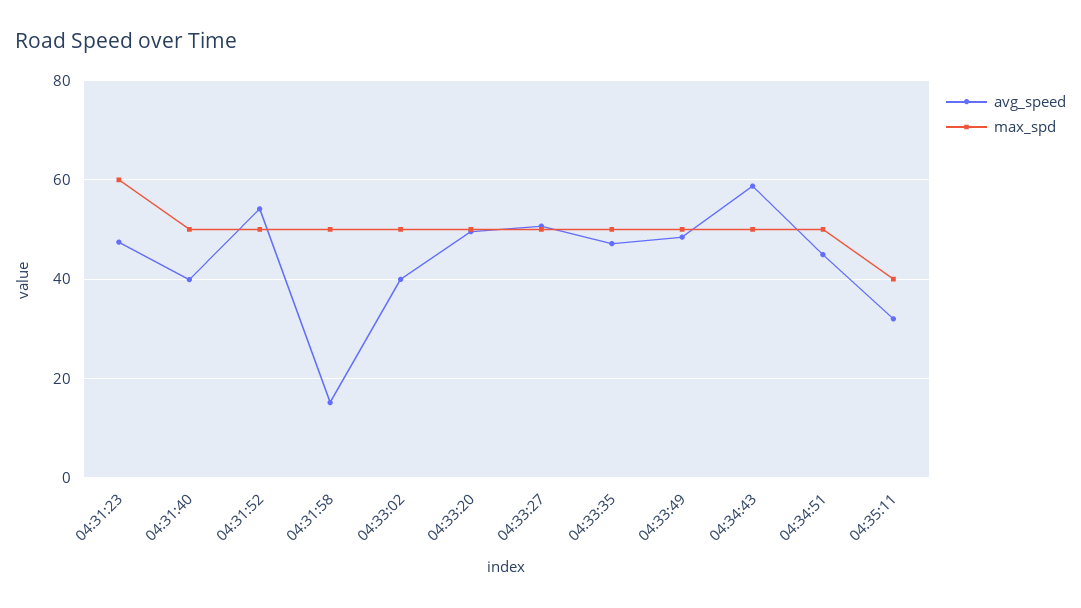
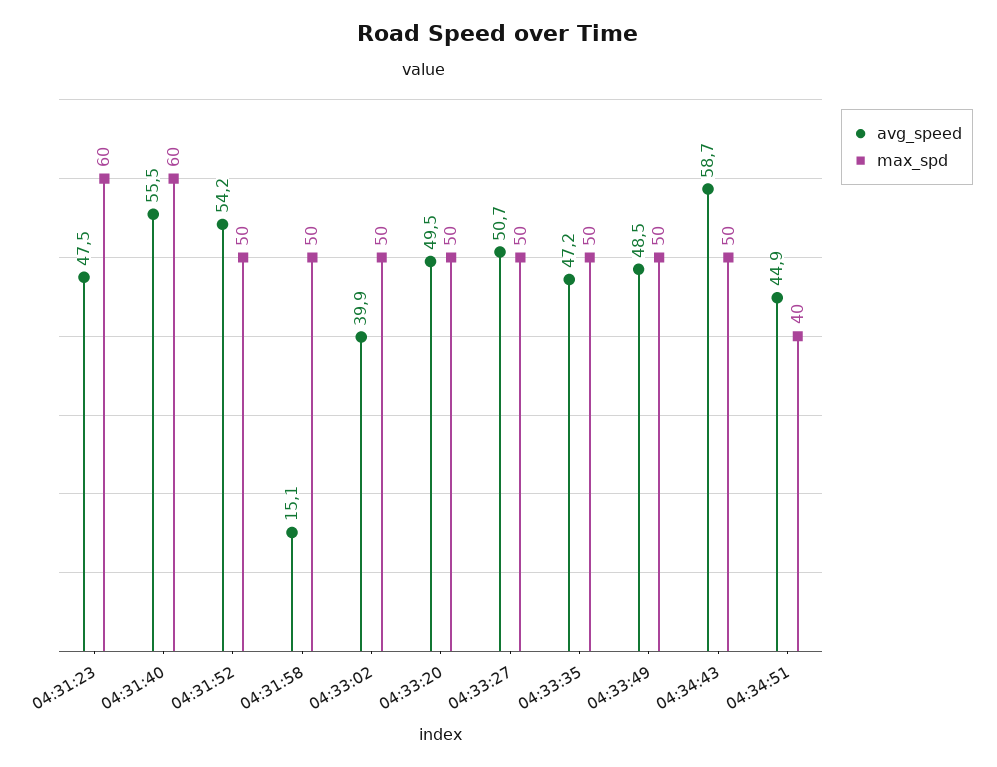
  {
    "avg_speed": {
      "04:31:23": 47.5,
-     "04:31:40": 40,
+     "04:31:40": 55.5,
      "04:31:52": 54.2,
      "04:31:58": 15.1,
      "04:33:02": 39.9,
      "04:33:20": 49.5,
      "04:33:27": 50.7,
      "04:33:35": 47.2,
      "04:33:49": 48.5,
      "04:34:43": 58.7,
-     "04:34:51": 44.9,
+     "04:34:51": 44.9
-     "04:35:11": 32
    },
    "max_spd": {
      "04:31:23": 60,
-     "04:31:40": 50,
+     "04:31:40": 60,
      "04:31:52": 50,
      "04:31:58": 50,
      "04:33:02": 50,
      "04:33:20": 50,
      "04:33:27": 50,
      "04:33:35": 50,
      "04:33:49": 50,
      "04:34:43": 50,
-     "04:34:51": 50,
+     "04:34:51": 40
-     "04:35:11": 40
    }
  }

